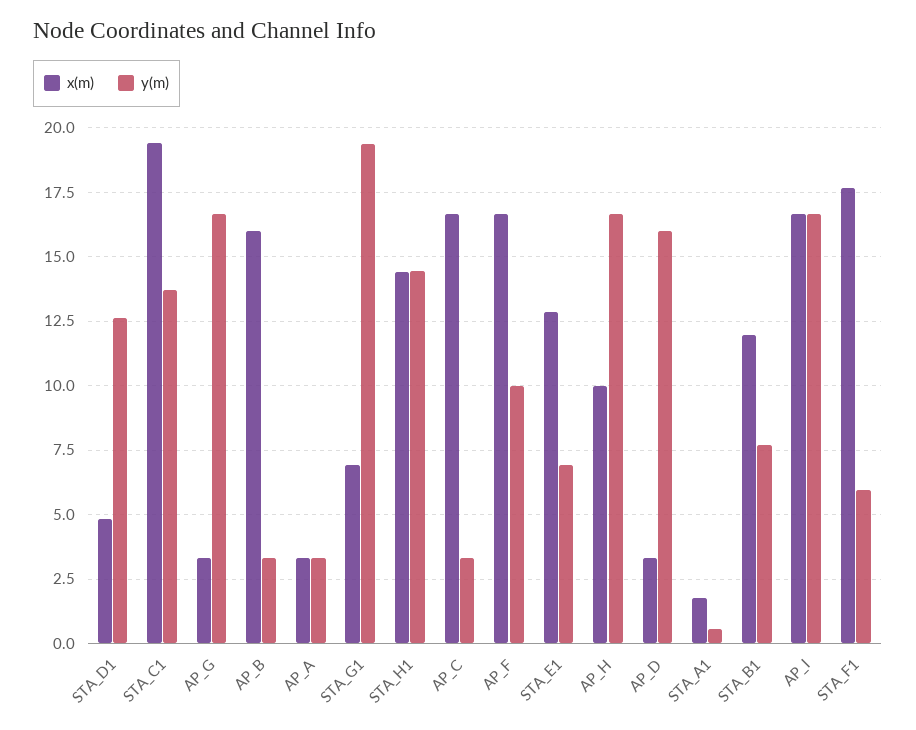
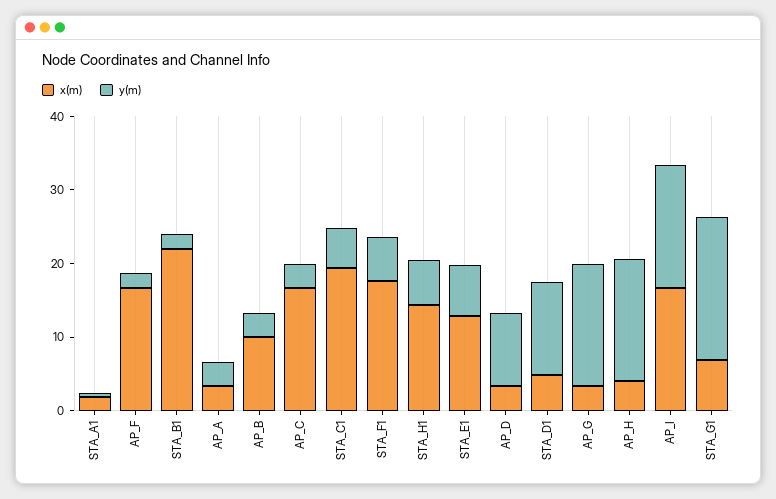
  {
    "x(m)": {
      "STA_D1": 4.75,
      "STA_C1": 19.5,
      "AP_G": 3.25,
-     "AP_B": 16,
+     "AP_B": 10,
      "AP_A": 3.25,
      "STA_G1": 7,
      "STA_H1": 14.5,
      "AP_C": 16.75,
      "AP_F": 16.75,
      "STA_E1": 12.75,
-     "AP_H": 10,
+     "AP_H": 4,
      "AP_D": 3.25,
      "STA_A1": 1.75,
-     "STA_B1": 12,
+     "STA_B1": 22,
      "AP_I": 16.75,
      "STA_F1": 17.75
    },
    "y(m)": {
      "STA_D1": 12.75,
-     "STA_C1": 13.75,
+     "STA_C1": 6,
      "AP_G": 16.75,
      "AP_B": 3.25,
      "AP_A": 3.25,
      "STA_G1": 19.25,
-     "STA_H1": 14.5,
+     "STA_H1": 6,
      "AP_C": 3.25,
-     "AP_F": 10,
+     "AP_F": 2,
      "STA_E1": 7,
      "AP_H": 16.75,
-     "AP_D": 16,
+     "AP_D": 10,
      "STA_A1": 0.5,
-     "STA_B1": 7.75,
+     "STA_B1": 2,
      "AP_I": 16.75,
      "STA_F1": 6
    }
  }

